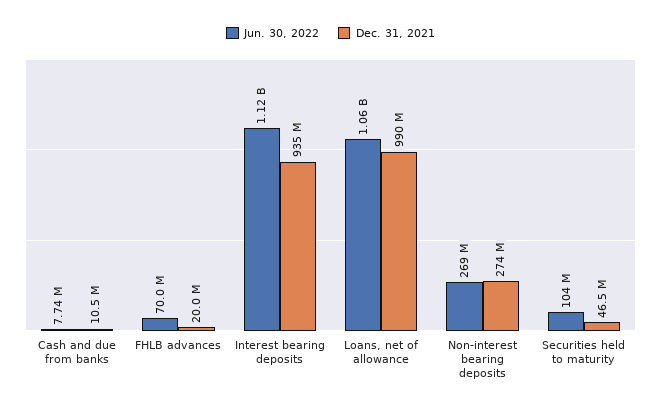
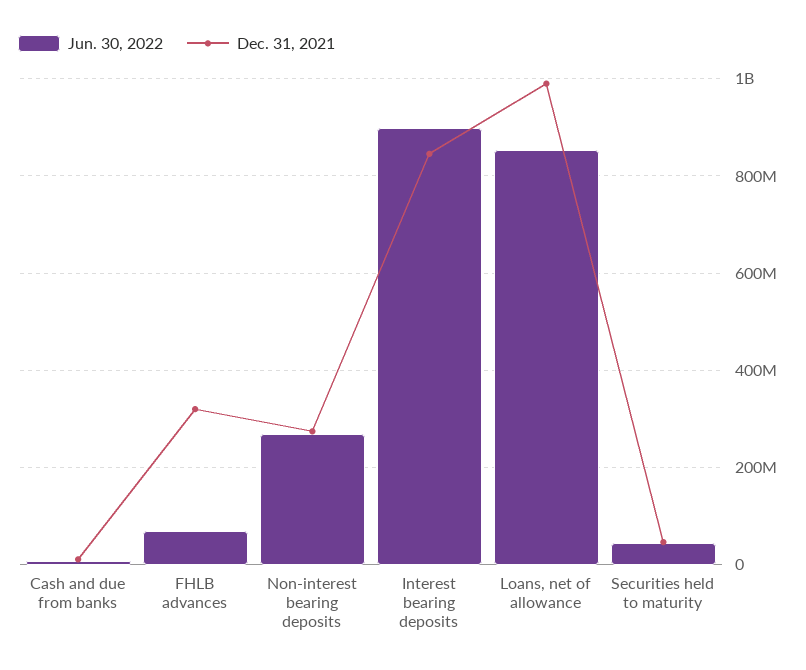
  {
    "Jun. 30, 2022": {
      "Cash and due from banks": 7740000,
      "FHLB advances": 70000000,
-     "Interest bearing deposits": 1120000000,
+     "Interest bearing deposits": 900000000,
-     "Loans, net of allowance": 1060000000,
+     "Loans, net of allowance": 860000000,
      "Non-interest bearing deposits": 269000000,
-     "Securities held to maturity": 104000000
+     "Securities held to maturity": 40000000
    },
    "Dec. 31, 2021": {
      "Cash and due from banks": 10500000,
-     "FHLB advances": 20000000,
+     "FHLB advances": 320000000,
-     "Interest bearing deposits": 935000000,
+     "Interest bearing deposits": 840000000,
      "Loans, net of allowance": 990000000,
      "Non-interest bearing deposits": 274000000,
      "Securities held to maturity": 46500000
    }
  }

